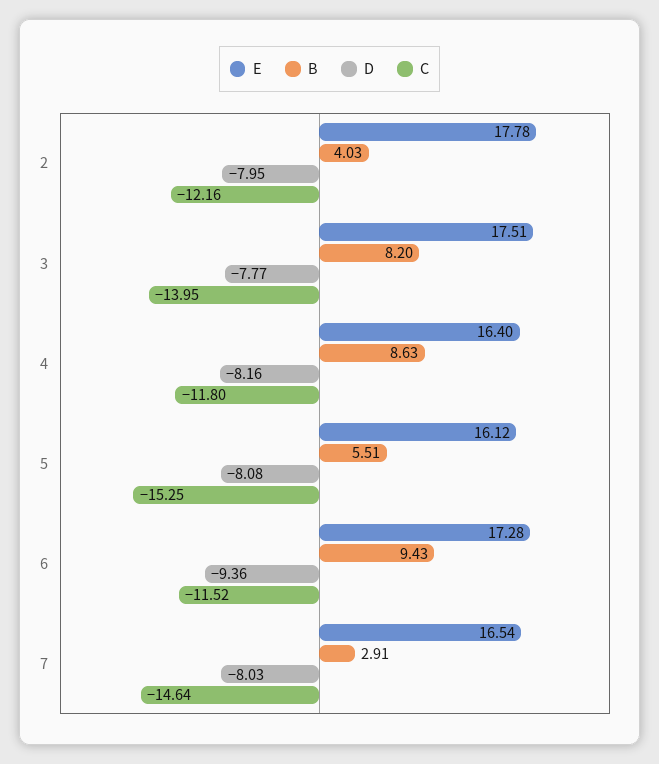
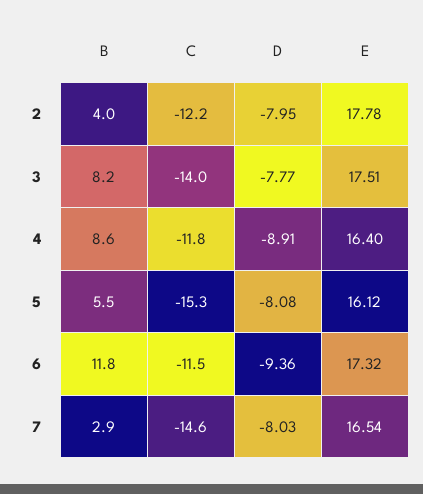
  {
    "E": {
      "2": 17.78,
      "3": 17.51,
      "4": 16.4,
      "5": 16.12,
-     "6": 17.28,
+     "6": 17.32,
      "7": 16.54
    },
    "B": {
      "2": 4.03,
      "3": 8.2,
      "4": 8.63,
      "5": 5.51,
-     "6": 9.43,
+     "6": 11.8,
      "7": 2.91
    },
    "D": {
      "2": -7.95,
      "3": -7.77,
-     "4": -8.16,
+     "4": -8.91,
      "5": -8.08,
      "6": -9.36,
      "7": -8.03
    },
    "C": {
      "2": -12.16,
      "3": -13.95,
      "4": -11.8,
      "5": -15.25,
      "6": -11.52,
      "7": -14.64
    }
  }

